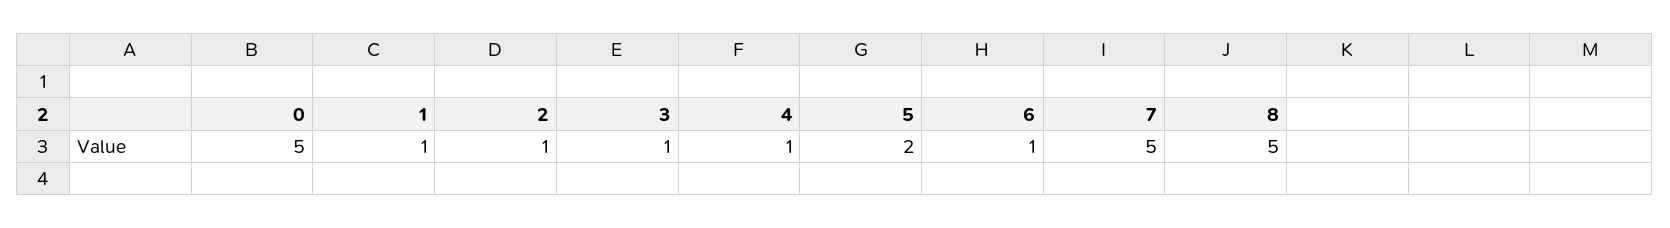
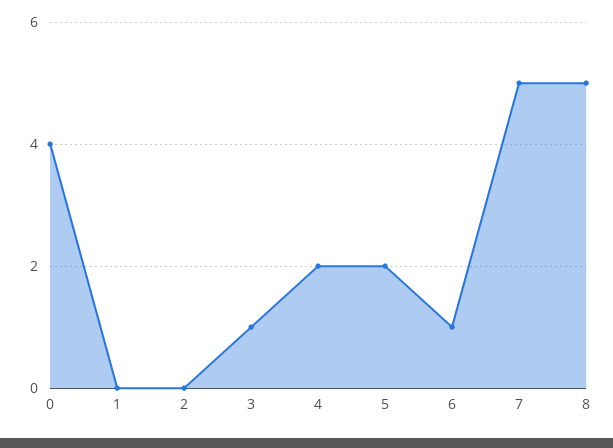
  {
-   "0": 5,
+   "0": 4,
-   "1": 1,
+   "1": 0,
-   "2": 1,
+   "2": 0,
    "3": 1,
-   "4": 1,
+   "4": 2,
    "5": 2,
    "6": 1,
    "7": 5,
    "8": 5
  }

